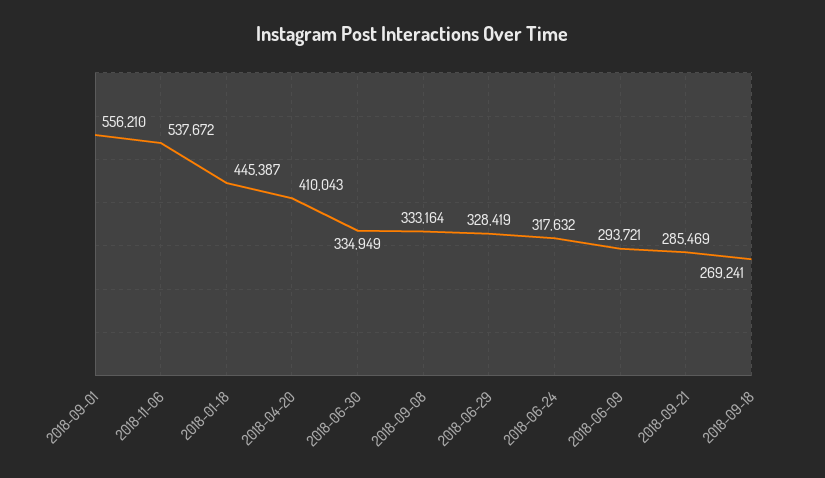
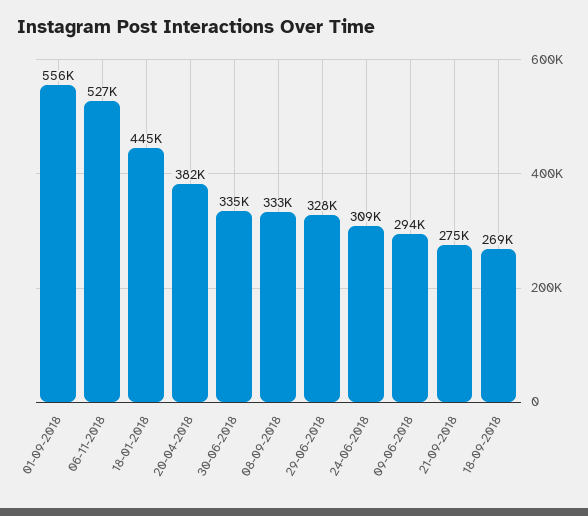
  {
    "2018-09-01": 556210,
-   "2018-11-06": 537672,
+   "2018-11-06": 527000,
    "2018-01-18": 445387,
-   "2018-04-20": 410043,
+   "2018-04-20": 382000,
    "2018-06-30": 334949,
    "2018-09-08": 333164,
    "2018-06-29": 328419,
-   "2018-06-24": 317632,
+   "2018-06-24": 309000,
    "2018-06-09": 293721,
-   "2018-09-21": 285469,
+   "2018-09-21": 275000,
    "2018-09-18": 269241
  }

